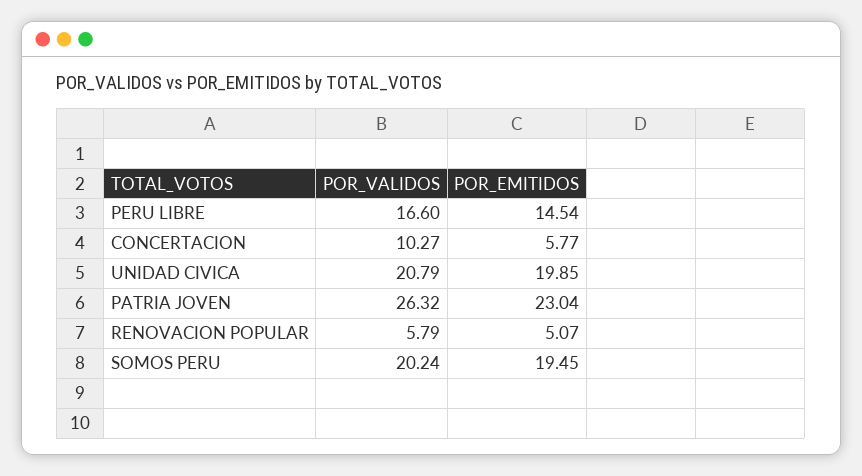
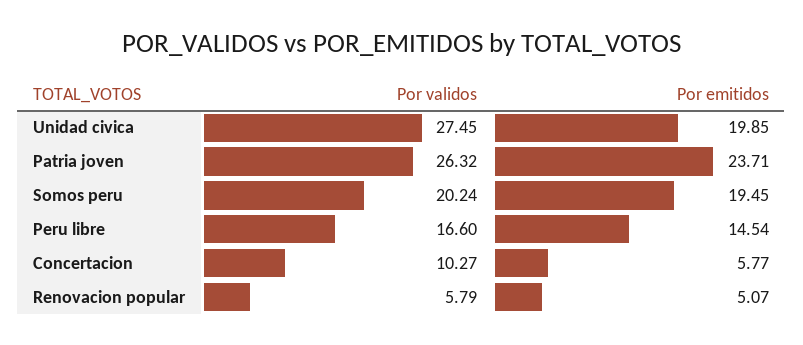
  {
    "POR_VALIDOS": {
      "PERU LIBRE": 16.6,
      "CONCERTACION": 10.27,
-     "UNIDAD CIVICA": 20.79,
+     "UNIDAD CIVICA": 27.45,
      "PATRIA JOVEN": 26.32,
      "RENOVACION POPULAR": 5.79,
      "SOMOS PERU": 20.24
    },
    "POR_EMITIDOS": {
      "PERU LIBRE": 14.54,
      "CONCERTACION": 5.77,
      "UNIDAD CIVICA": 19.85,
-     "PATRIA JOVEN": 23.04,
+     "PATRIA JOVEN": 23.71,
      "RENOVACION POPULAR": 5.07,
      "SOMOS PERU": 19.45
    }
  }

